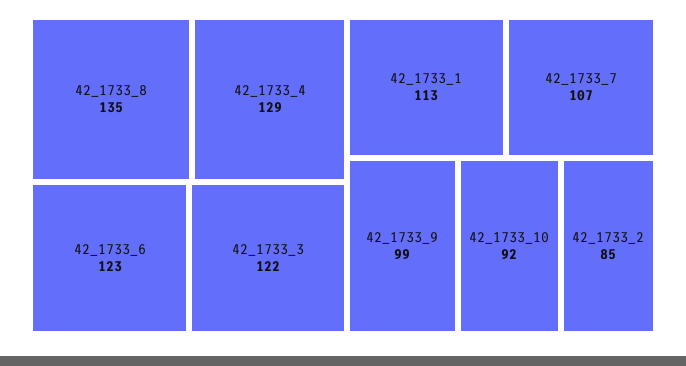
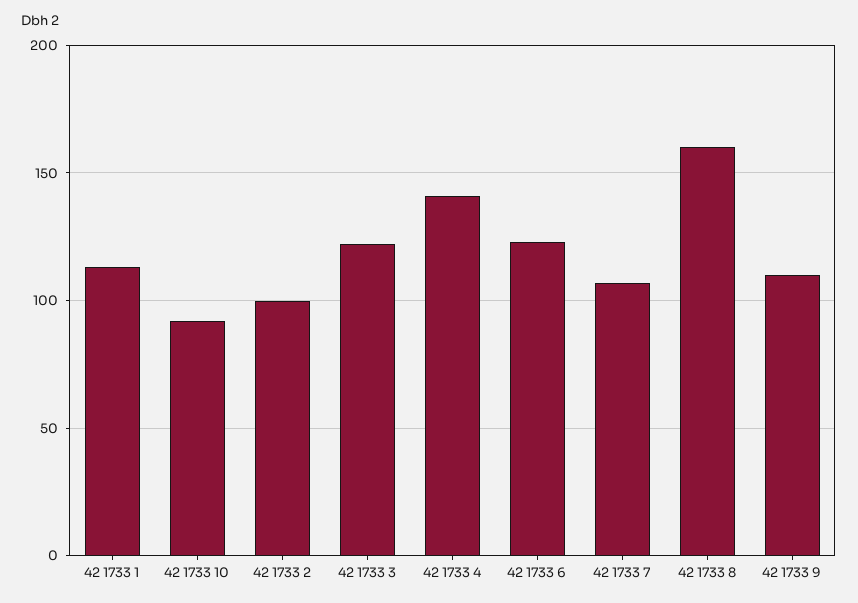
  {
-   "42_1733_8": 135,
+   "42_1733_8": 160,
-   "42_1733_4": 129,
+   "42_1733_4": 140,
    "42_1733_6": 123,
    "42_1733_3": 122,
    "42_1733_1": 113,
    "42_1733_7": 107,
-   "42_1733_9": 99,
+   "42_1733_9": 110,
    "42_1733_10": 92,
-   "42_1733_2": 85
+   "42_1733_2": 100
  }

